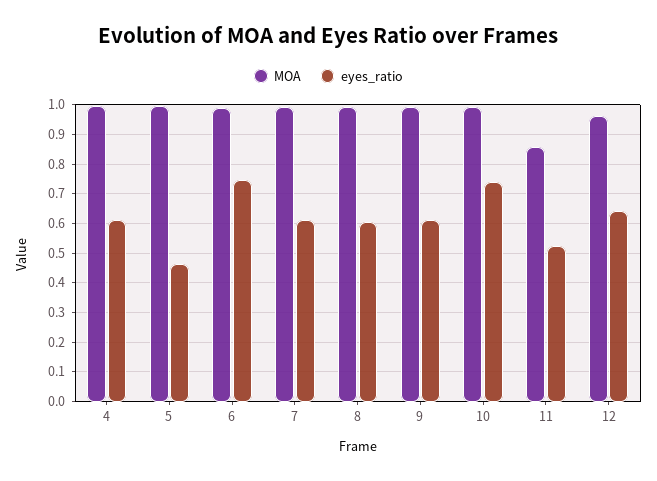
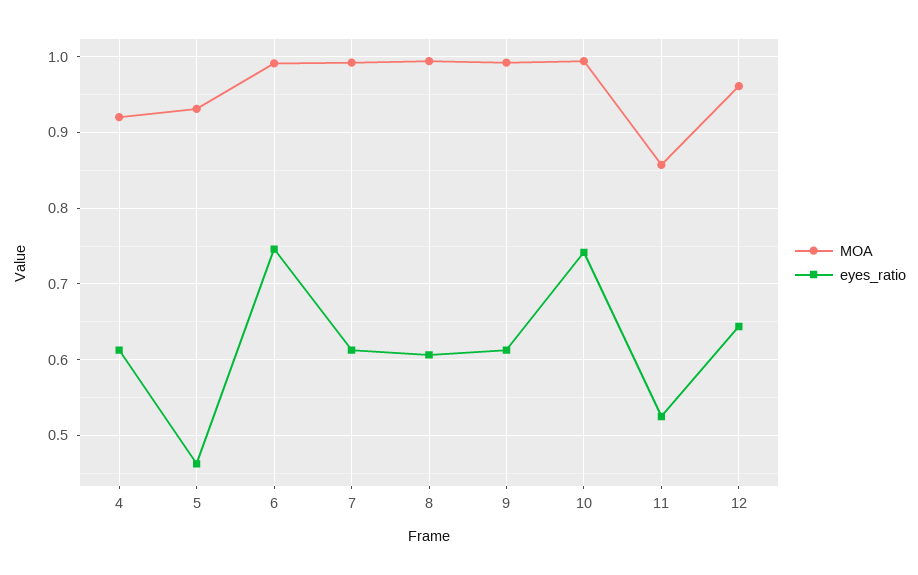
  {
    "MOA": {
-     "4": 1,
+     "4": 0.92,
-     "5": 1,
+     "5": 0.93,
      "6": 0.99,
      "7": 0.99,
      "8": 0.99,
      "9": 0.99,
      "10": 0.99,
      "11": 0.86,
      "12": 0.96
    },
    "eyes_ratio": {
      "4": 0.61,
      "5": 0.46,
      "6": 0.75,
      "7": 0.61,
      "8": 0.61,
      "9": 0.61,
      "10": 0.74,
      "11": 0.53,
      "12": 0.64
    }
  }

